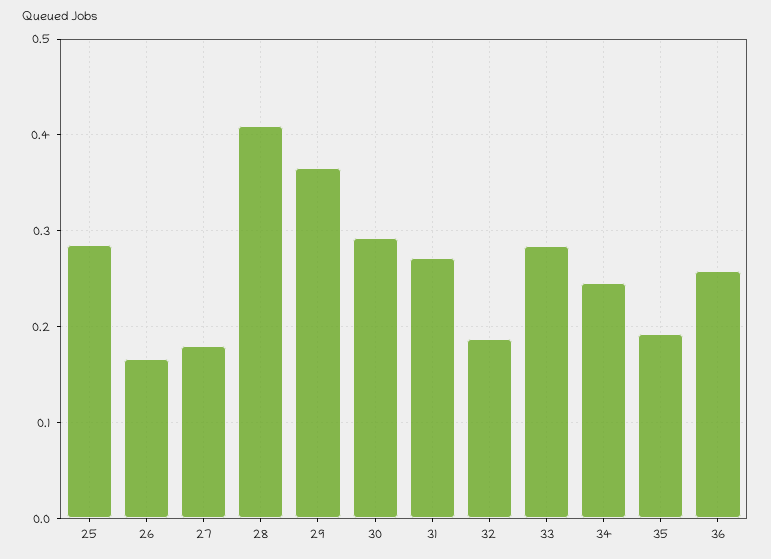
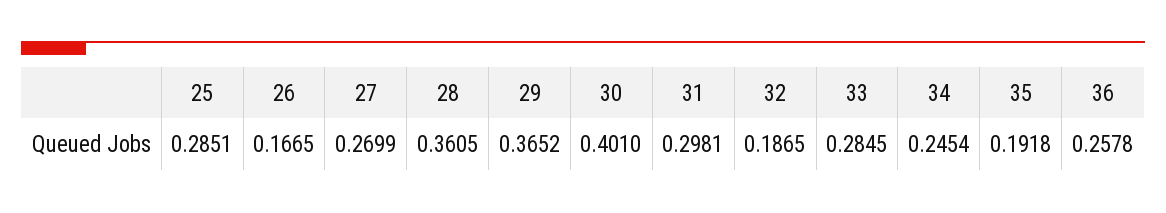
  {
    "25": 0.2851,
    "26": 0.1665,
-   "27": 0.18,
+   "27": 0.2699,
-   "28": 0.41,
+   "28": 0.3605,
    "29": 0.3652,
-   "30": 0.29,
+   "30": 0.401,
-   "31": 0.27,
+   "31": 0.2981,
    "32": 0.1865,
    "33": 0.2845,
    "34": 0.2454,
    "35": 0.1918,
    "36": 0.2578
  }

